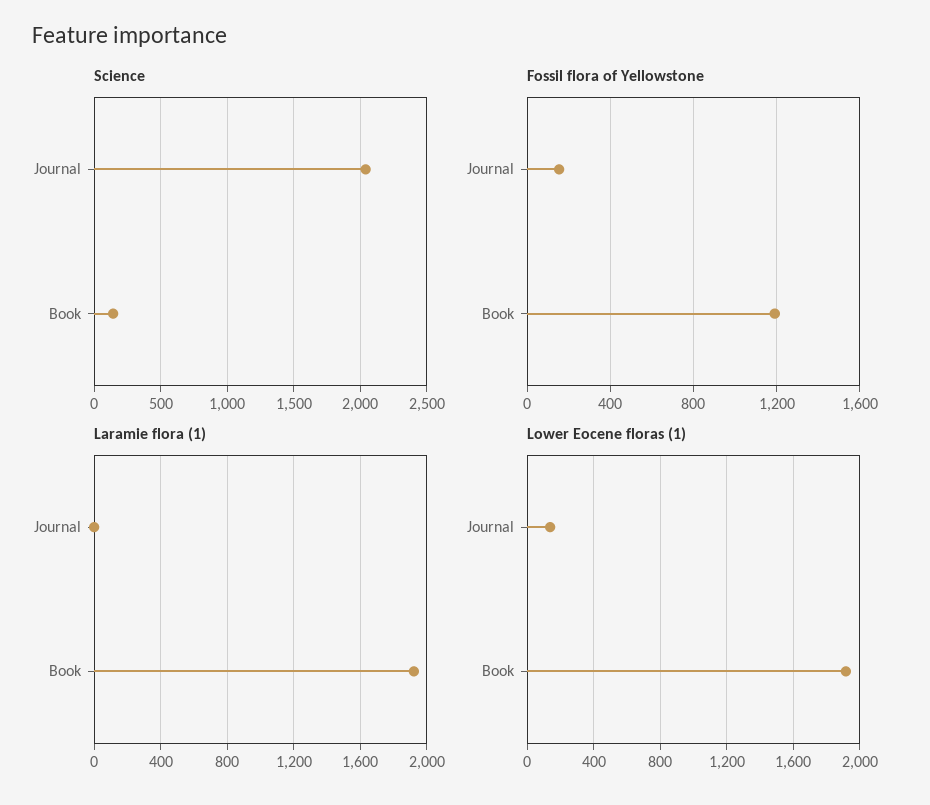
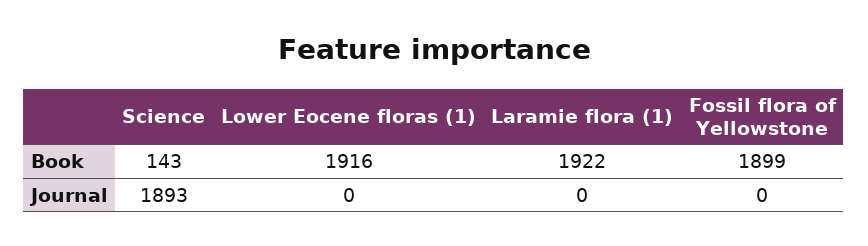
  {
    "Science": {
-     "Journal": 2050,
+     "Journal": 1893,
      "Book": 143
    },
    "Fossil flora of Yellowstone": {
-     "Journal": 150,
+     "Journal": 0,
-     "Book": 1200
+     "Book": 1899
    },
    "Laramie flora (1)": {
      "Journal": 0,
      "Book": 1922
    },
    "Lower Eocene floras (1)": {
-     "Journal": 150,
+     "Journal": 0,
      "Book": 1916
    }
  }

